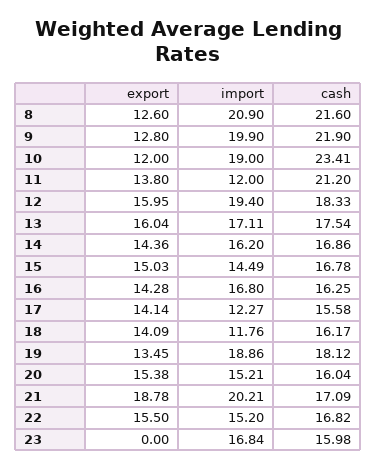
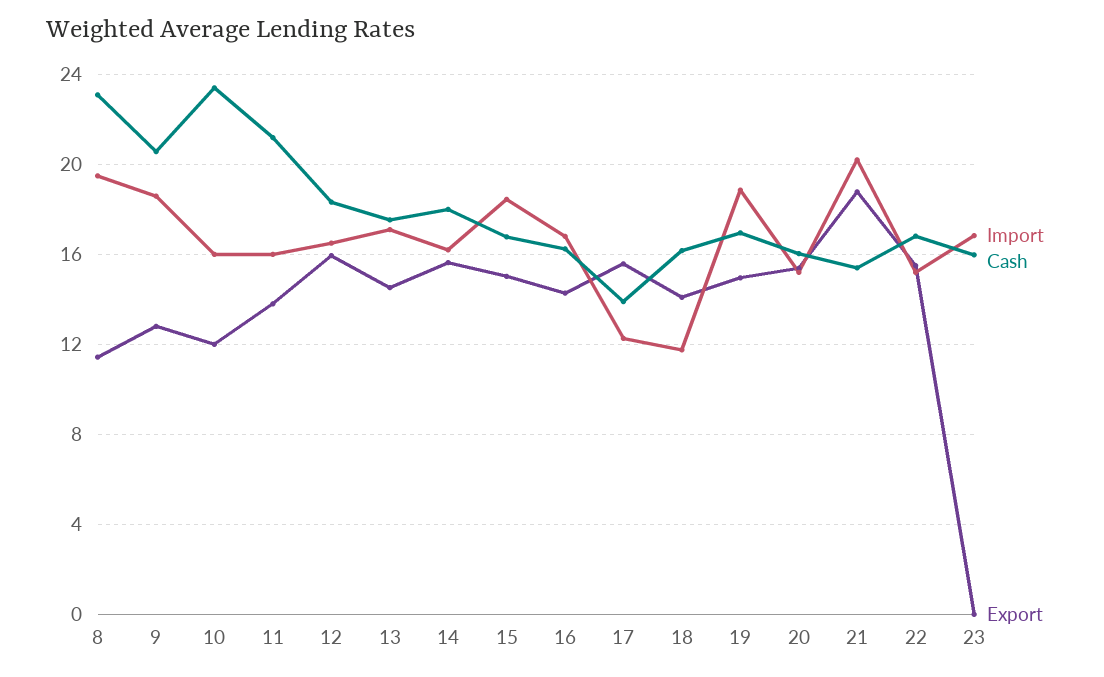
  {
    "export": {
-     "8": 12.6,
+     "8": 11.5,
      "9": 12.8,
      "10": 12,
      "11": 13.8,
      "12": 15.95,
-     "13": 16.04,
+     "13": 14.5,
-     "14": 14.36,
+     "14": 15.5,
      "15": 15.03,
      "16": 14.28,
-     "17": 14.14,
+     "17": 15.5,
      "18": 14.09,
-     "19": 13.45,
+     "19": 15,
      "20": 15.38,
      "21": 18.78,
      "22": 15.5,
      "23": 0
    },
    "import": {
-     "8": 20.9,
+     "8": 19.5,
-     "9": 19.9,
+     "9": 18.5,
-     "10": 19,
+     "10": 16,
-     "11": 12,
+     "11": 16,
-     "12": 19.4,
+     "12": 16.5,
      "13": 17.11,
      "14": 16.2,
-     "15": 14.49,
+     "15": 18.5,
      "16": 16.8,
      "17": 12.27,
      "18": 11.76,
      "19": 18.86,
      "20": 15.21,
      "21": 20.21,
      "22": 15.2,
      "23": 16.84
    },
    "cash": {
-     "8": 21.6,
+     "8": 23,
-     "9": 21.9,
+     "9": 20.5,
      "10": 23.41,
      "11": 21.2,
      "12": 18.33,
      "13": 17.54,
-     "14": 16.86,
+     "14": 18,
      "15": 16.78,
      "16": 16.25,
-     "17": 15.58,
+     "17": 14,
      "18": 16.17,
-     "19": 18.12,
+     "19": 17,
      "20": 16.04,
-     "21": 17.09,
+     "21": 15.5,
      "22": 16.82,
      "23": 15.98
    }
  }

